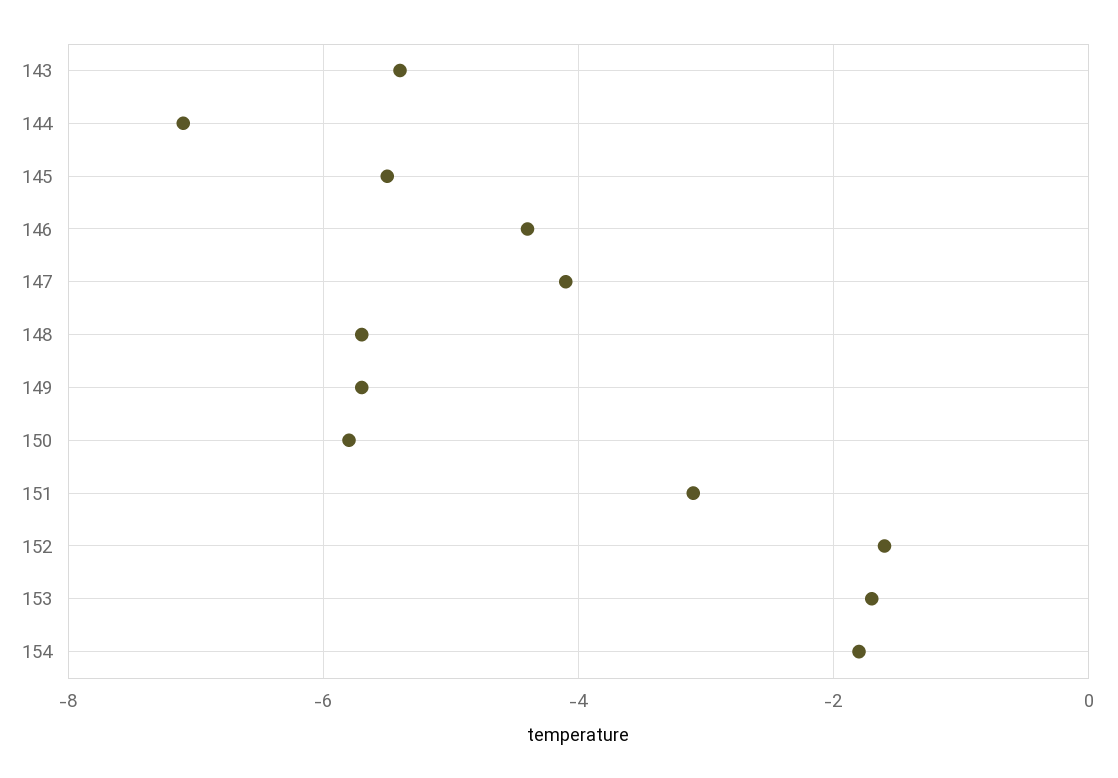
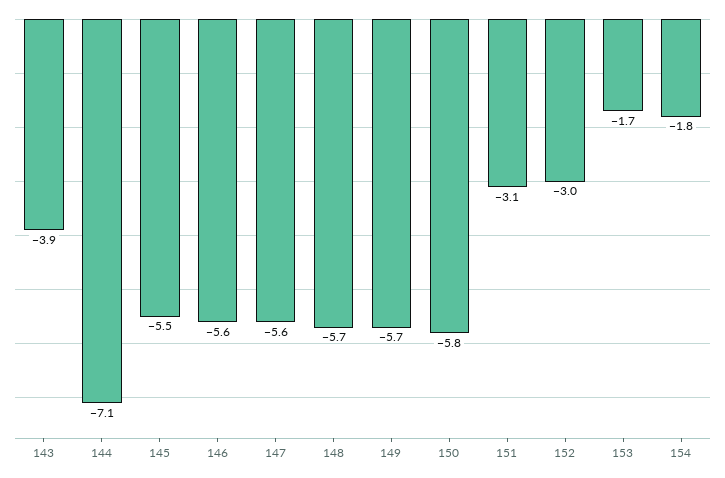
  {
-   "143": -5.5,
+   "143": -3.9,
    "144": -7.1,
    "145": -5.5,
-   "146": -4.5,
+   "146": -5.6,
-   "147": -4,
+   "147": -5.6,
    "148": -5.7,
    "149": -5.7,
    "150": -5.8,
    "151": -3.1,
-   "152": -1.5,
+   "152": -3,
    "153": -1.7,
    "154": -1.8
  }

